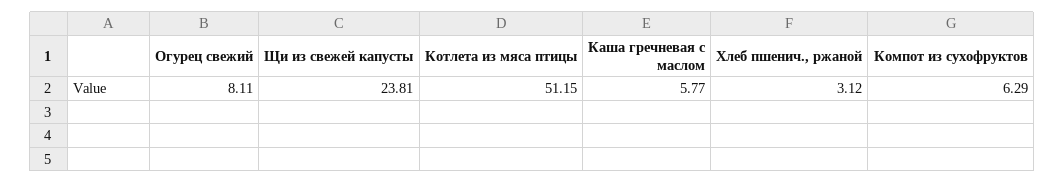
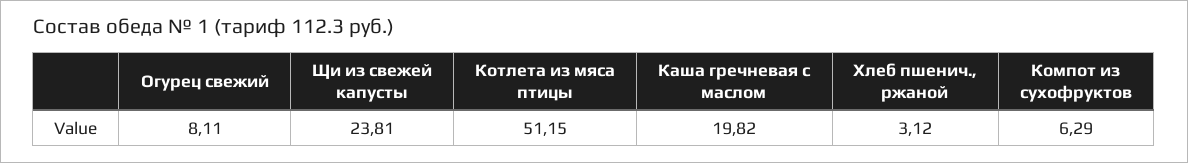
  {
    "Огурец свежий": 8.11,
    "Щи из свежей капусты": 23.81,
    "Котлета из мяса птицы": 51.15,
-   "Каша гречневая с маслом": 5.77,
+   "Каша гречневая с маслом": 19.82,
    "Хлеб пшенич., ржаной": 3.12,
    "Компот из сухофруктов": 6.29
  }

